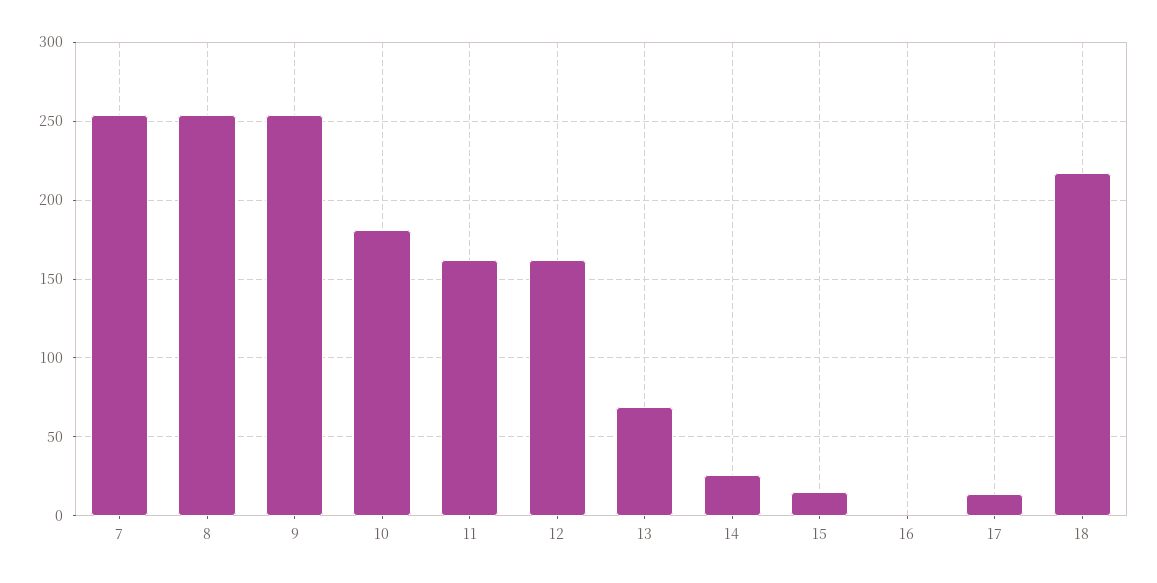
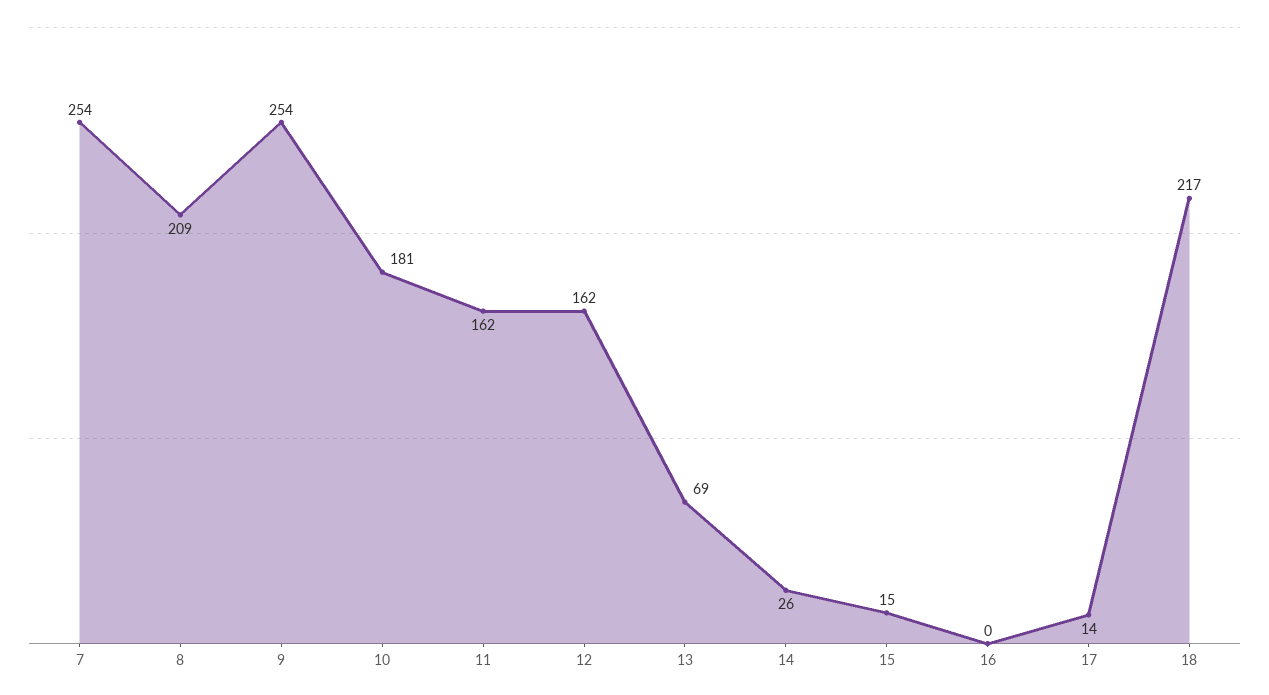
  {
    "7": 254,
-   "8": 255,
+   "8": 209,
    "9": 254,
    "10": 181,
    "11": 162,
    "12": 162,
    "13": 69,
    "14": 26,
    "15": 15,
    "16": 0,
    "17": 14,
    "18": 217
  }

